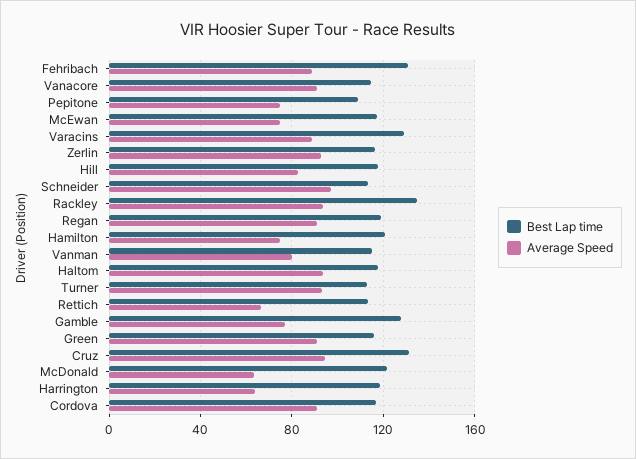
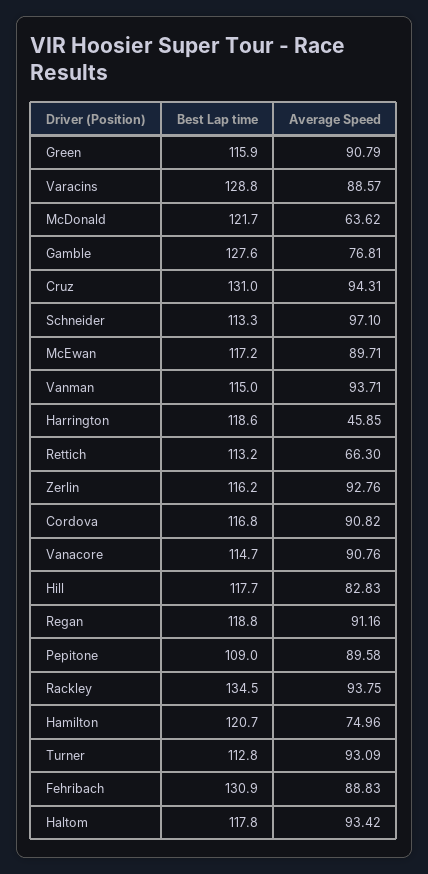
  {
    "Best Lap time": {
      "Fehribach": 130.9,
      "Vanacore": 114.7,
      "Pepitone": 109,
      "McEwan": 117.2,
      "Varacins": 128.8,
      "Zerlin": 116.2,
      "Hill": 117.7,
      "Schneider": 113.3,
      "Rackley": 134.5,
      "Regan": 118.8,
      "Hamilton": 120.7,
      "Vanman": 115,
      "Haltom": 117.8,
      "Turner": 112.8,
      "Rettich": 113.2,
      "Gamble": 127.6,
      "Green": 115.9,
      "Cruz": 131,
      "McDonald": 121.7,
      "Harrington": 118.6,
      "Cordova": 116.8
    },
    "Average Speed": {
      "Fehribach": 88.83,
      "Vanacore": 90.76,
-     "Pepitone": 75,
+     "Pepitone": 89.58,
-     "McEwan": 75,
+     "McEwan": 89.71,
      "Varacins": 88.57,
      "Zerlin": 92.76,
      "Hill": 82.83,
      "Schneider": 97.1,
      "Rackley": 93.75,
      "Regan": 91.16,
      "Hamilton": 74.96,
-     "Vanman": 80,
+     "Vanman": 93.71,
      "Haltom": 93.42,
      "Turner": 93.09,
      "Rettich": 66.3,
      "Gamble": 76.81,
      "Green": 90.79,
      "Cruz": 94.31,
      "McDonald": 63.62,
-     "Harrington": 65,
+     "Harrington": 45.85,
      "Cordova": 90.82
    }
  }

